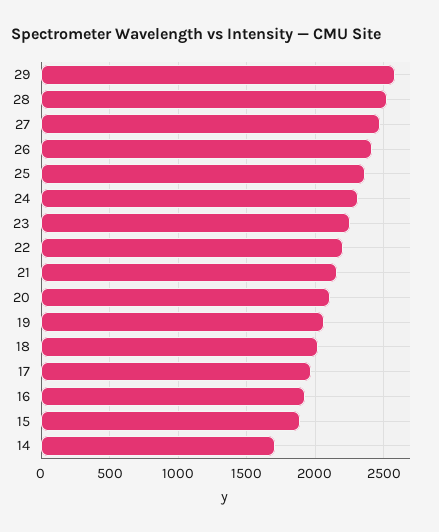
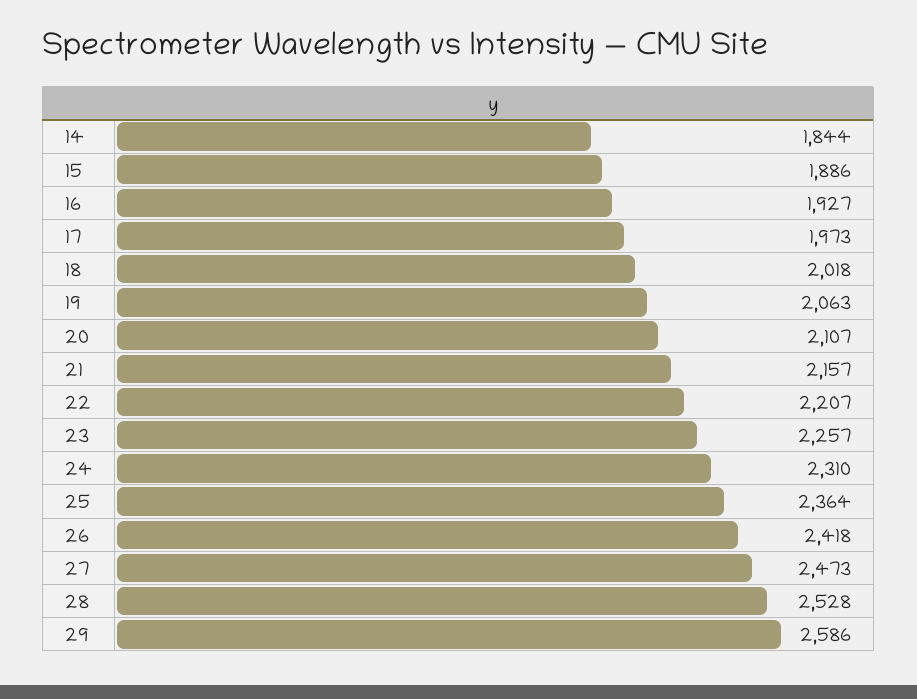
  {
    "29": 2586,
    "28": 2528,
    "27": 2473,
    "26": 2418,
    "25": 2364,
    "24": 2310,
    "23": 2257,
    "22": 2207,
    "21": 2157,
    "20": 2107,
    "19": 2063,
    "18": 2018,
    "17": 1973,
    "16": 1927,
    "15": 1886,
-   "14": 1700
+   "14": 1844
  }

